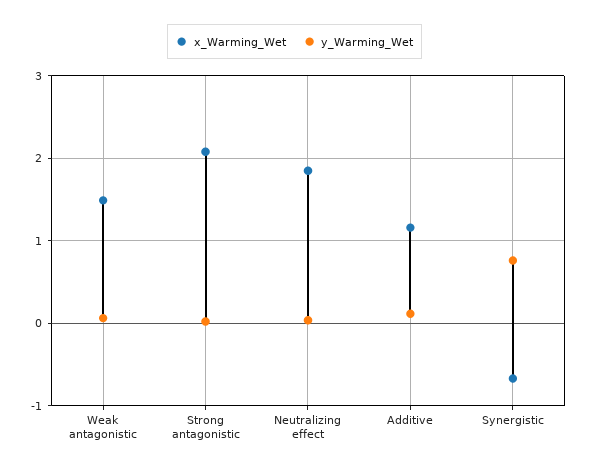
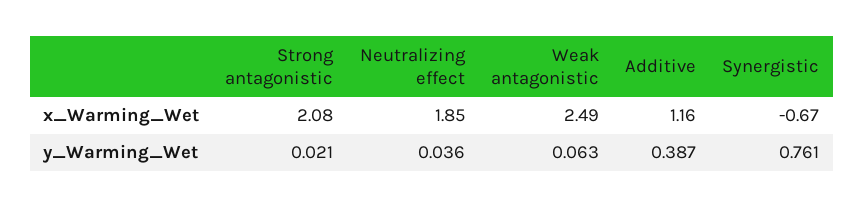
  {
    "x_Warming_Wet": {
-     "Weak antagonistic": 1.5,
+     "Weak antagonistic": 2.49,
      "Strong antagonistic": 2.08,
      "Neutralizing effect": 1.85,
      "Additive": 1.16,
      "Synergistic": -0.67
    },
    "y_Warming_Wet": {
      "Weak antagonistic": 0.063,
      "Strong antagonistic": 0.021,
      "Neutralizing effect": 0.036,
-     "Additive": 0.1,
+     "Additive": 0.387,
      "Synergistic": 0.761
    }
  }

